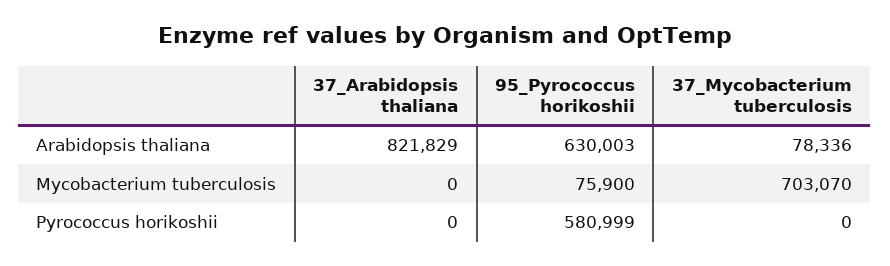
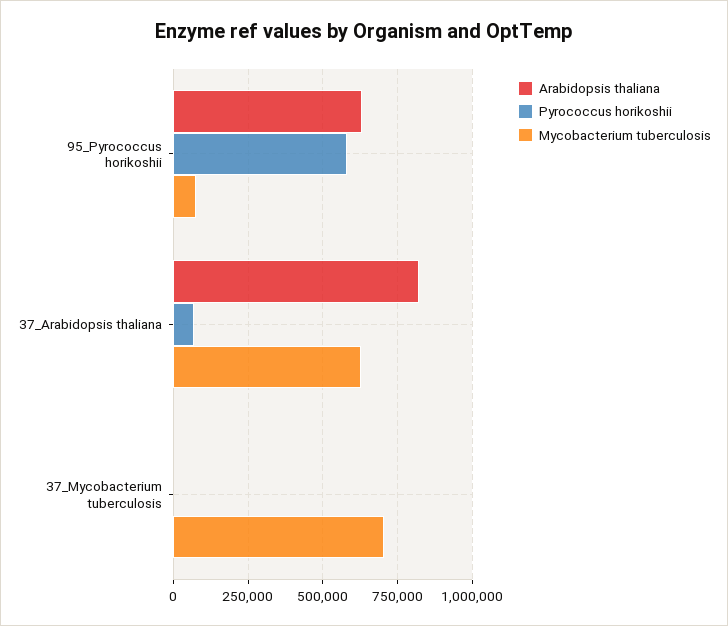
  {
    "Arabidopsis thaliana": {
      "37_Arabidopsis thaliana": 821829,
      "95_Pyrococcus horikoshii": 630003,
-     "37_Mycobacterium tuberculosis": 78336
+     "37_Mycobacterium tuberculosis": 0
    },
    "Mycobacterium tuberculosis": {
-     "37_Arabidopsis thaliana": 0,
+     "37_Arabidopsis thaliana": 625000,
      "95_Pyrococcus horikoshii": 75900,
      "37_Mycobacterium tuberculosis": 703070
    },
    "Pyrococcus horikoshii": {
-     "37_Arabidopsis thaliana": 0,
+     "37_Arabidopsis thaliana": 75000,
      "95_Pyrococcus horikoshii": 580999,
      "37_Mycobacterium tuberculosis": 0
    }
  }

